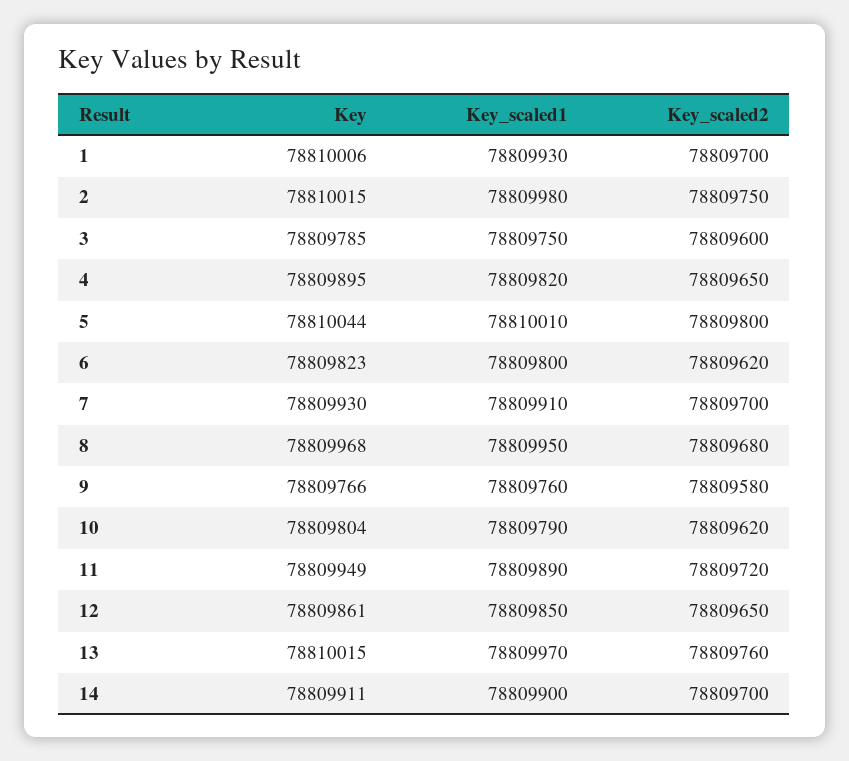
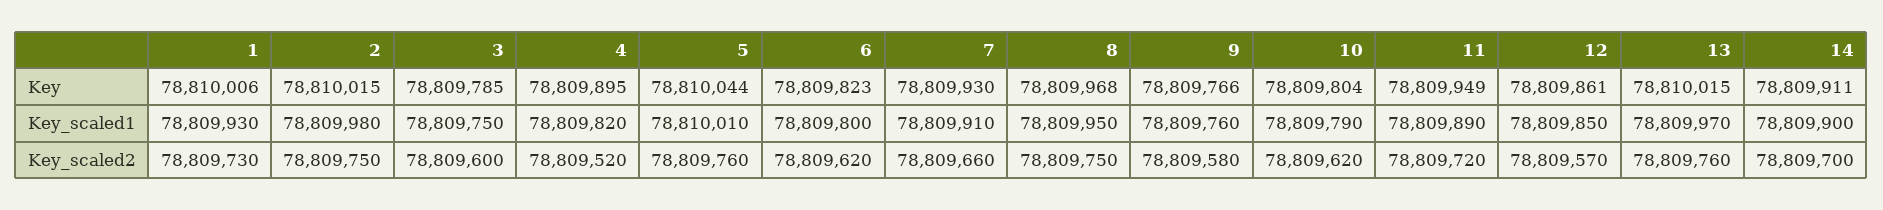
  {
    "Key": {
      "1": 78810006,
      "2": 78810015,
      "3": 78809785,
      "4": 78809895,
      "5": 78810044,
      "6": 78809823,
      "7": 78809930,
      "8": 78809968,
      "9": 78809766,
      "10": 78809804,
      "11": 78809949,
      "12": 78809861,
      "13": 78810015,
      "14": 78809911
    },
    "Key_scaled1": {
      "1": 78809930,
      "2": 78809980,
      "3": 78809750,
      "4": 78809820,
      "5": 78810010,
      "6": 78809800,
      "7": 78809910,
      "8": 78809950,
      "9": 78809760,
      "10": 78809790,
      "11": 78809890,
      "12": 78809850,
      "13": 78809970,
      "14": 78809900
    },
    "Key_scaled2": {
-     "1": 78809700,
+     "1": 78809730,
      "2": 78809750,
      "3": 78809600,
-     "4": 78809650,
+     "4": 78809520,
-     "5": 78809800,
+     "5": 78809760,
      "6": 78809620,
-     "7": 78809700,
+     "7": 78809660,
-     "8": 78809680,
+     "8": 78809750,
      "9": 78809580,
      "10": 78809620,
      "11": 78809720,
-     "12": 78809650,
+     "12": 78809570,
      "13": 78809760,
      "14": 78809700
    }
  }

